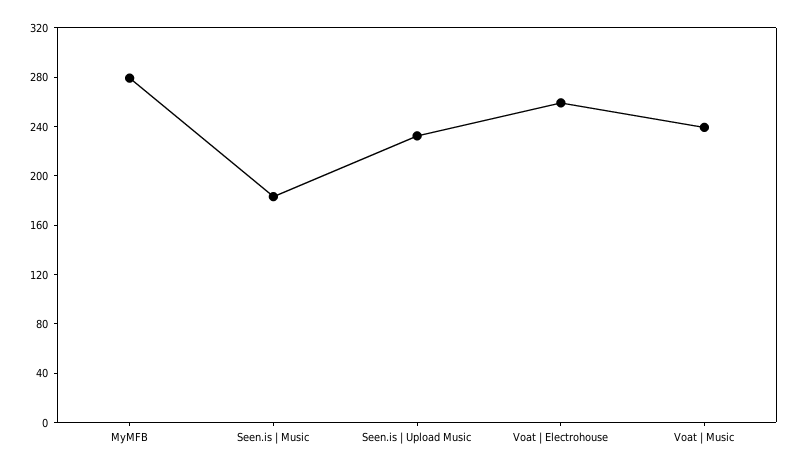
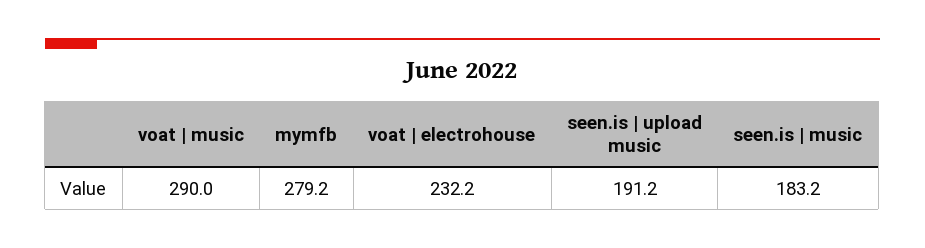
  {
    "MyMFB": 279.2,
    "Seen.is | Music": 183.2,
-   "Seen.is | Upload Music": 230,
+   "Seen.is | Upload Music": 191.2,
-   "Voat | Electrohouse": 260,
+   "Voat | Electrohouse": 232.2,
-   "Voat | Music": 240
+   "Voat | Music": 290
  }

